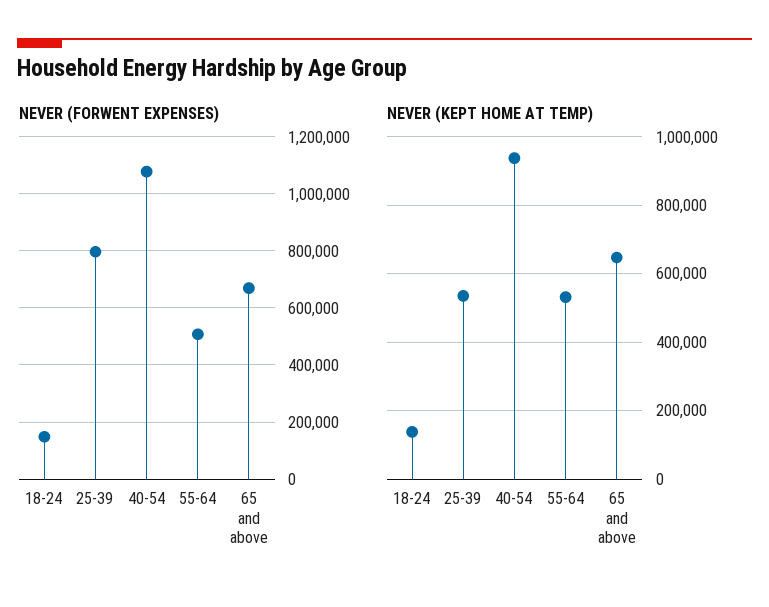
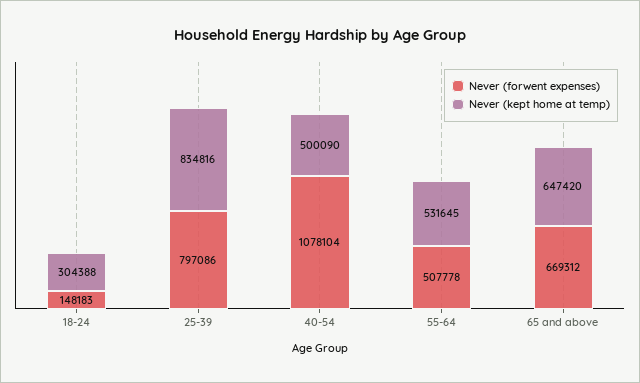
  {
    "NEVER (FORWENT EXPENSES)": {
      "18-24": 148183,
      "25-39": 797086,
      "40-54": 1078104,
      "55-64": 507778,
      "65 and above": 669312
    },
    "NEVER (KEPT HOME AT TEMP)": {
-     "18-24": 140000,
+     "18-24": 304388,
-     "25-39": 540000,
+     "25-39": 834816,
-     "40-54": 940000,
+     "40-54": 500090,
      "55-64": 531645,
      "65 and above": 647420
    }
  }

